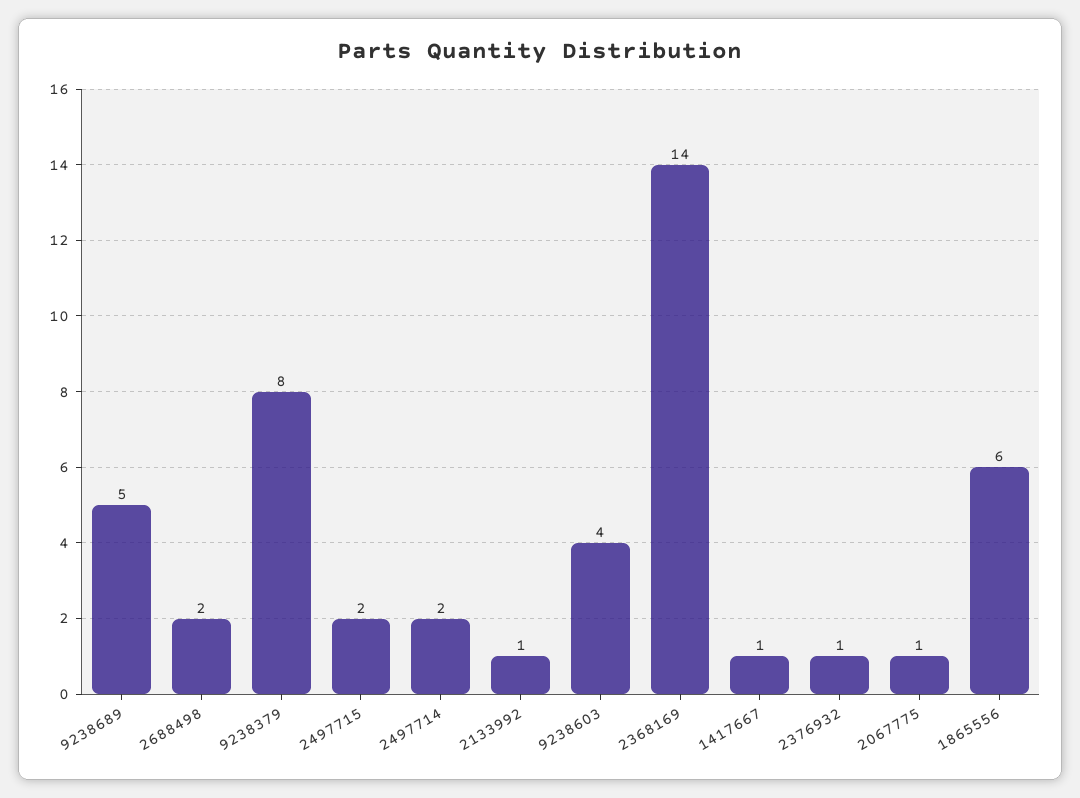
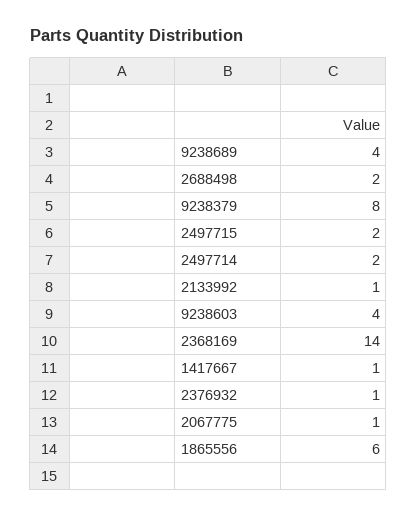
  {
-   "9238689": 5,
+   "9238689": 4,
    "2688498": 2,
    "9238379": 8,
    "2497715": 2,
    "2497714": 2,
    "2133992": 1,
    "9238603": 4,
    "2368169": 14,
    "1417667": 1,
    "2376932": 1,
    "2067775": 1,
    "1865556": 6
  }

